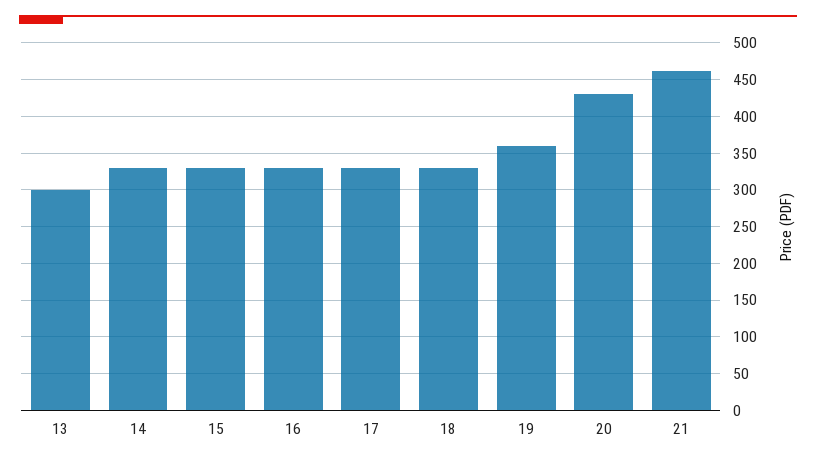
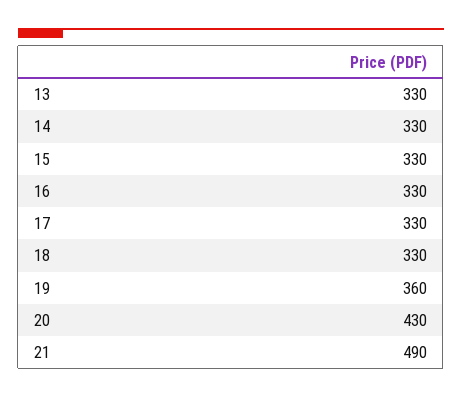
  {
-   "13": 300,
+   "13": 330,
    "14": 330,
    "15": 330,
    "16": 330,
    "17": 330,
    "18": 330,
    "19": 360,
    "20": 430,
-   "21": 460
+   "21": 490
  }

